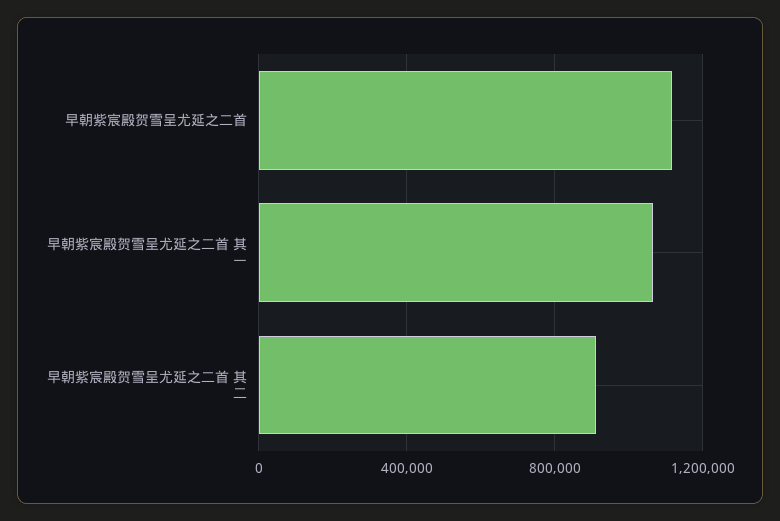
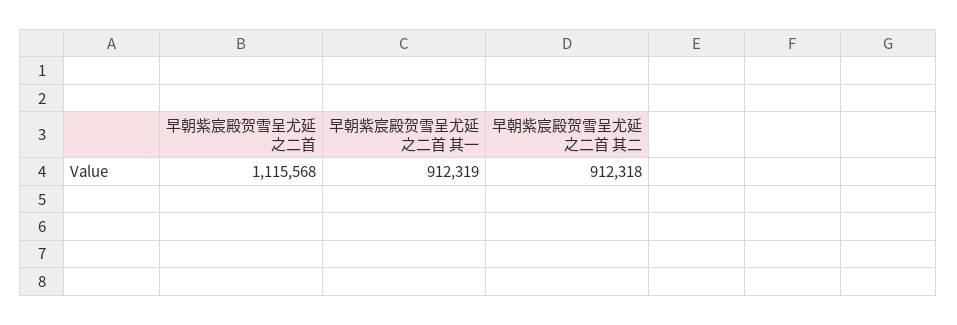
  {
    "早朝紫宸殿贺雪呈尤延之二首": 1115568,
-   "早朝紫宸殿贺雪呈尤延之二首 其一": 1050000,
+   "早朝紫宸殿贺雪呈尤延之二首 其一": 912319,
    "早朝紫宸殿贺雪呈尤延之二首 其二": 912318
  }

